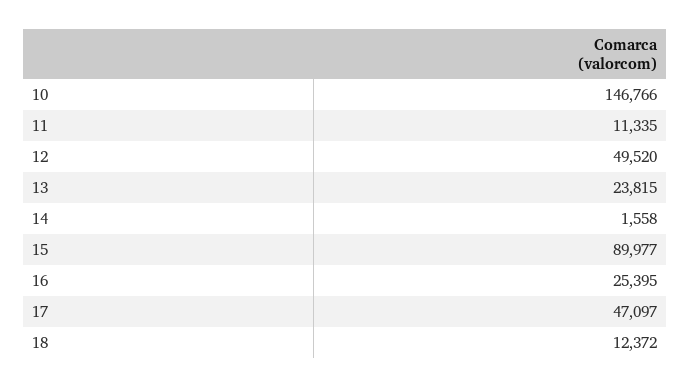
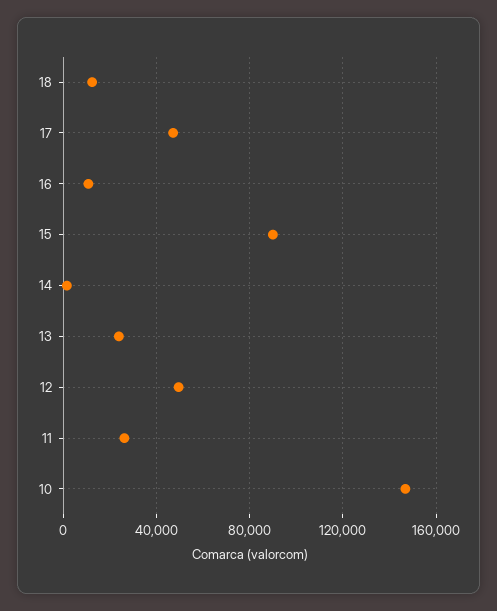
  {
    "10": 146766,
-   "11": 11335,
+   "11": 25000,
    "12": 49520,
    "13": 23815,
    "14": 1558,
    "15": 89977,
-   "16": 25395,
+   "16": 10000,
    "17": 47097,
    "18": 12372
  }

